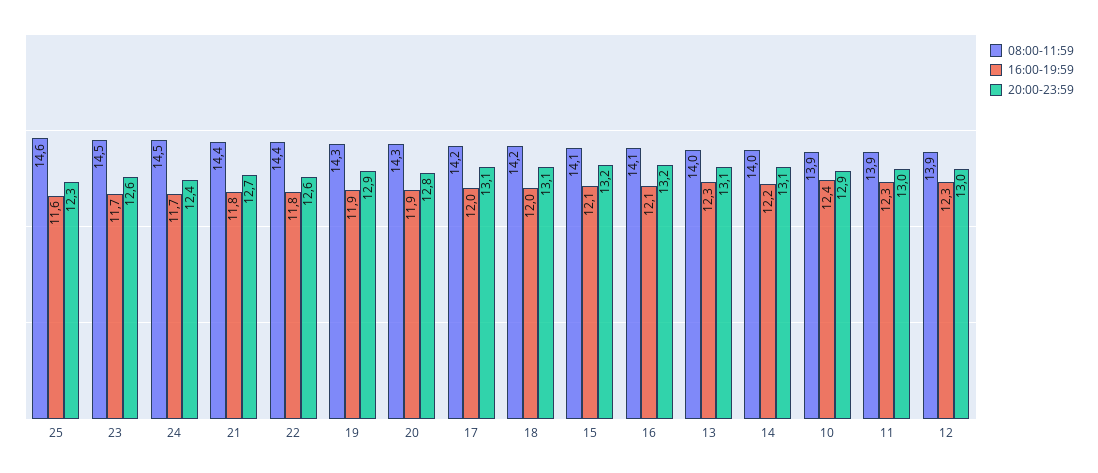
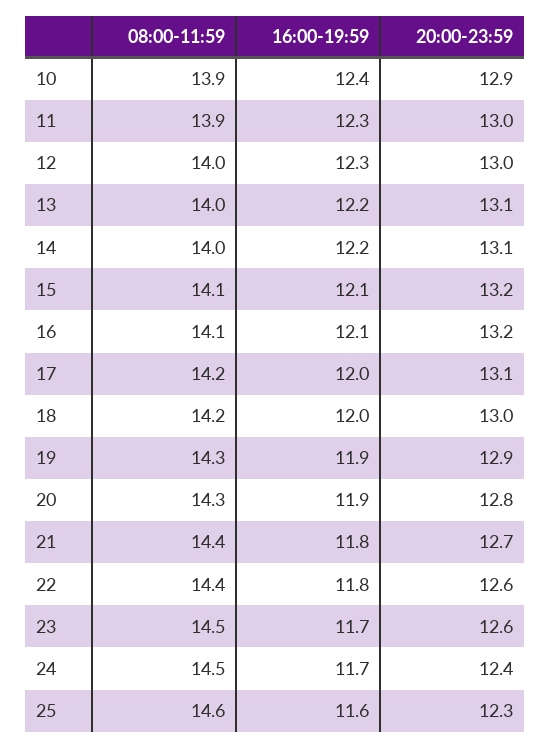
  {
    "08:00-11:59": {
      "25": 14.6,
      "23": 14.5,
      "24": 14.5,
      "21": 14.4,
      "22": 14.4,
      "19": 14.3,
      "20": 14.3,
      "17": 14.2,
      "18": 14.2,
      "15": 14.1,
      "16": 14.1,
      "13": 14,
      "14": 14,
      "10": 13.9,
      "11": 13.9,
-     "12": 13.9
+     "12": 14
    },
    "16:00-19:59": {
      "25": 11.6,
      "23": 11.7,
      "24": 11.7,
      "21": 11.8,
      "22": 11.8,
      "19": 11.9,
      "20": 11.9,
      "17": 12,
      "18": 12,
      "15": 12.1,
      "16": 12.1,
-     "13": 12.3,
+     "13": 12.2,
      "14": 12.2,
      "10": 12.4,
      "11": 12.3,
      "12": 12.3
    },
    "20:00-23:59": {
      "25": 12.3,
      "23": 12.6,
      "24": 12.4,
      "21": 12.7,
      "22": 12.6,
      "19": 12.9,
      "20": 12.8,
      "17": 13.1,
-     "18": 13.1,
+     "18": 13,
      "15": 13.2,
      "16": 13.2,
      "13": 13.1,
      "14": 13.1,
      "10": 12.9,
      "11": 13,
      "12": 13
    }
  }

